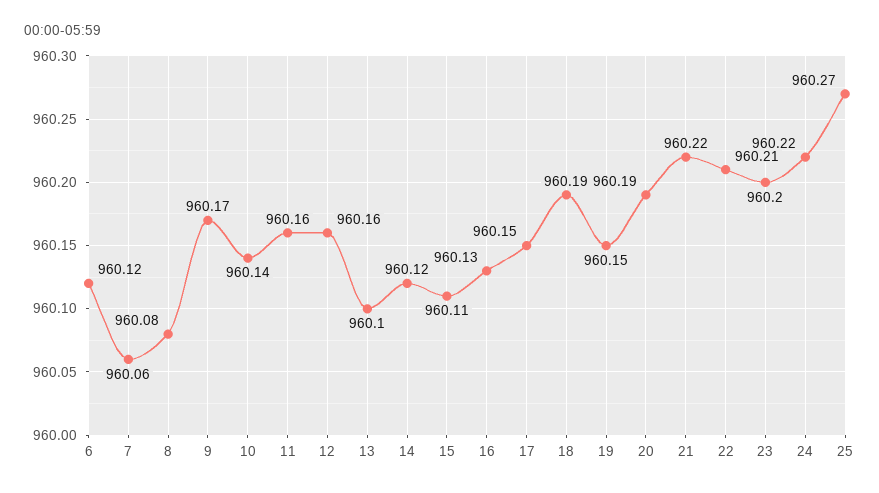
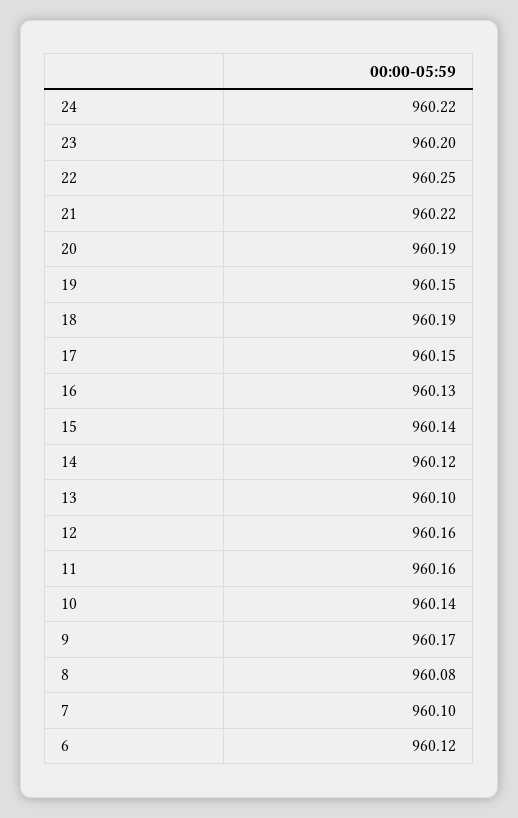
  {
    "6": 960.12,
-   "7": 960.06,
+   "7": 960.1,
    "8": 960.08,
    "9": 960.17,
    "10": 960.14,
    "11": 960.16,
    "12": 960.16,
    "13": 960.1,
    "14": 960.12,
-   "15": 960.11,
+   "15": 960.14,
    "16": 960.13,
    "17": 960.15,
    "18": 960.19,
    "19": 960.15,
    "20": 960.19,
    "21": 960.22,
-   "22": 960.21,
+   "22": 960.25,
    "23": 960.2,
-   "24": 960.22,
+   "24": 960.22
-   "25": 960.27
  }

